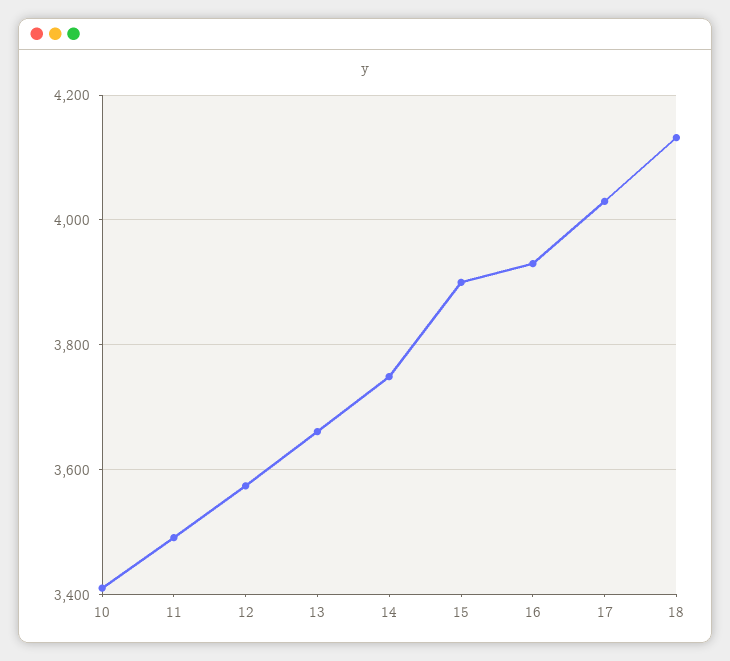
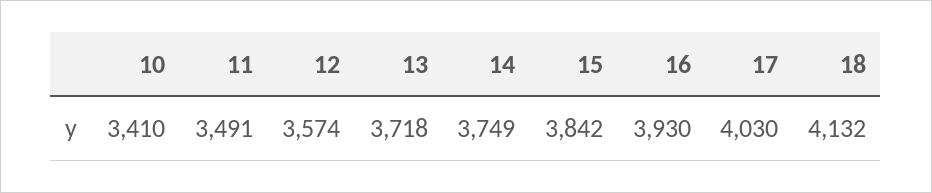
  {
    "10": 3410,
    "11": 3491,
    "12": 3574,
-   "13": 3660,
+   "13": 3718,
    "14": 3749,
-   "15": 3900,
+   "15": 3842,
    "16": 3930,
    "17": 4030,
    "18": 4132
  }

